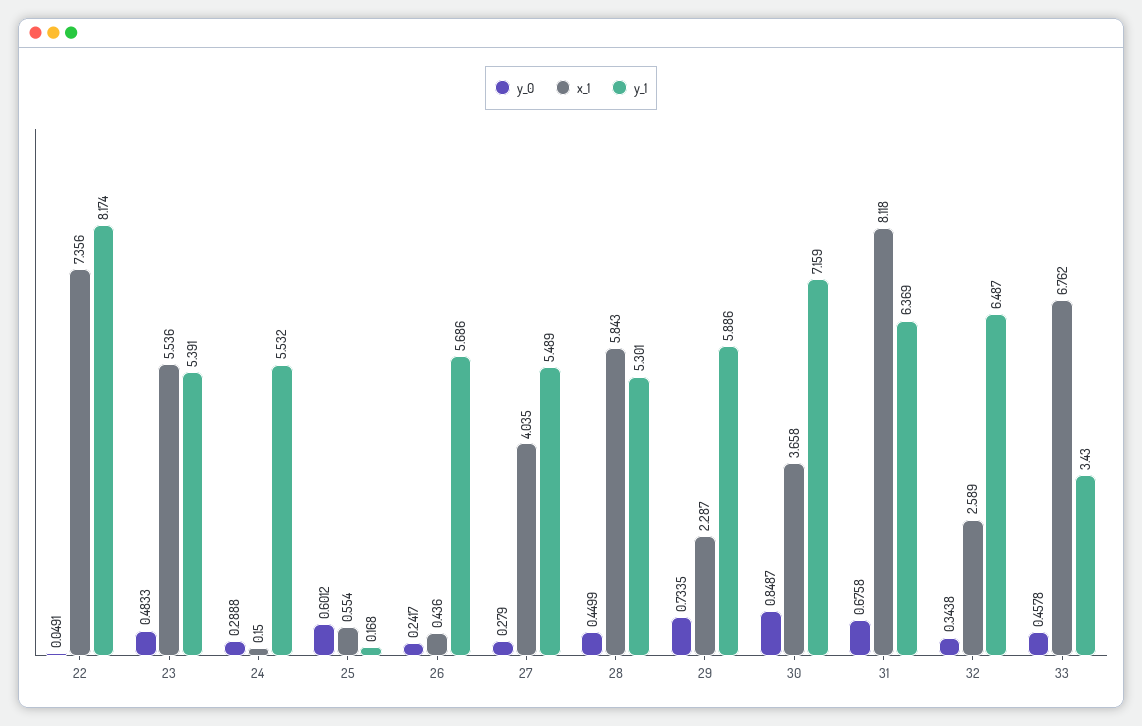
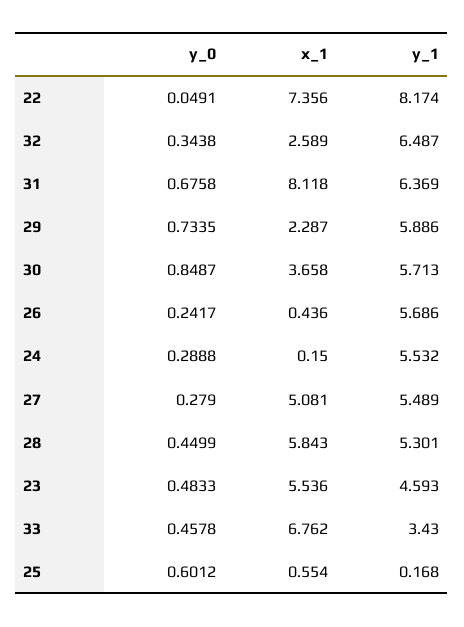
  {
    "y_0": {
      "22": 0.0491,
      "23": 0.4833,
      "24": 0.2888,
      "25": 0.6012,
      "26": 0.2417,
      "27": 0.279,
      "28": 0.4499,
      "29": 0.7335,
      "30": 0.8487,
      "31": 0.6758,
      "32": 0.3438,
      "33": 0.4578
    },
    "x_1": {
      "22": 7.356,
      "23": 5.536,
      "24": 0.15,
      "25": 0.554,
      "26": 0.436,
-     "27": 4.035,
+     "27": 5.081,
      "28": 5.843,
      "29": 2.287,
      "30": 3.658,
      "31": 8.118,
      "32": 2.589,
      "33": 6.762
    },
    "y_1": {
      "22": 8.174,
-     "23": 5.391,
+     "23": 4.593,
      "24": 5.532,
      "25": 0.168,
      "26": 5.686,
      "27": 5.489,
      "28": 5.301,
      "29": 5.886,
-     "30": 7.159,
+     "30": 5.713,
      "31": 6.369,
      "32": 6.487,
      "33": 3.43
    }
  }

